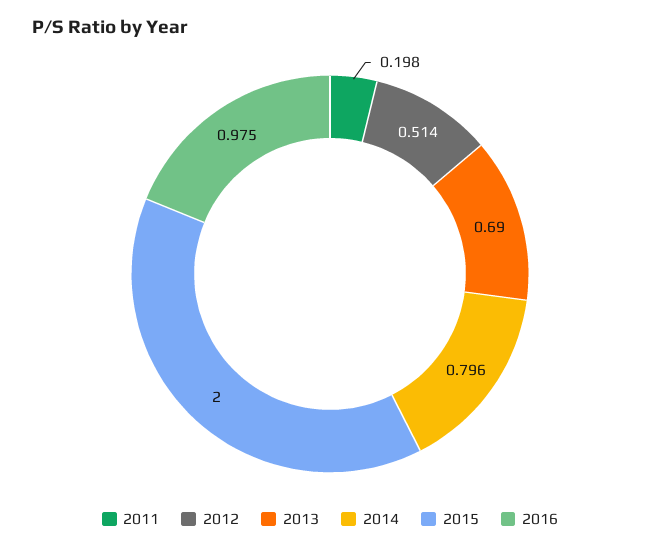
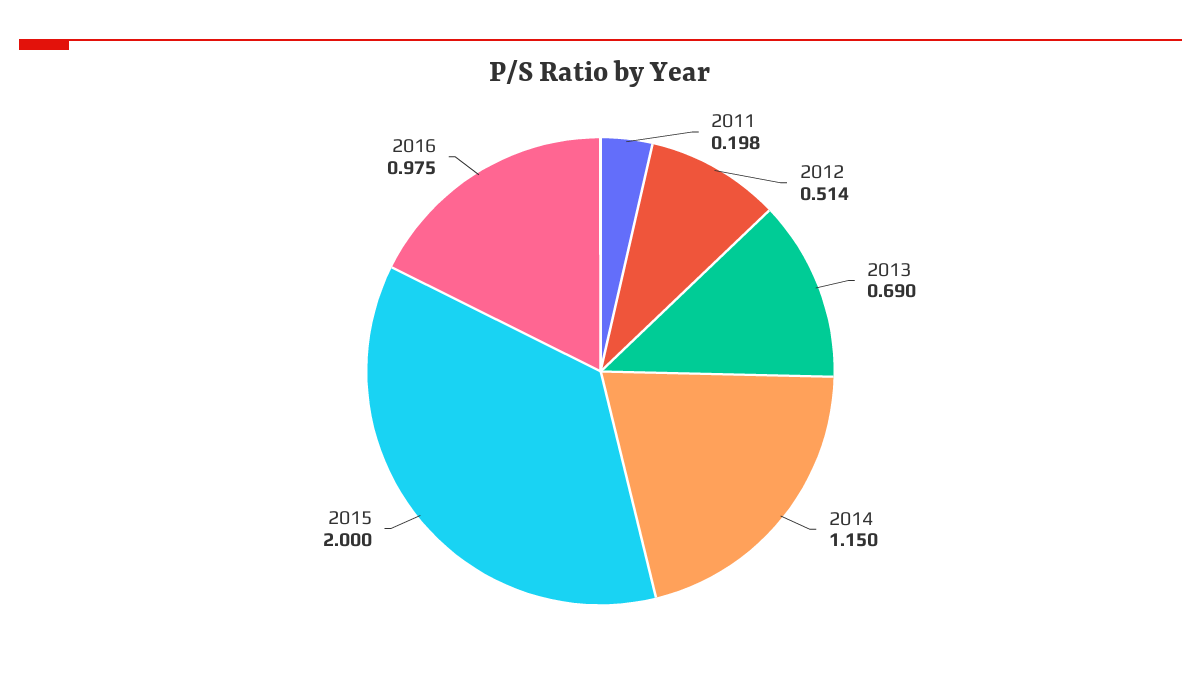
  {
    "2011": 0.198,
    "2012": 0.514,
    "2013": 0.69,
-   "2014": 0.796,
+   "2014": 1.15,
    "2015": 2,
    "2016": 0.975
  }

